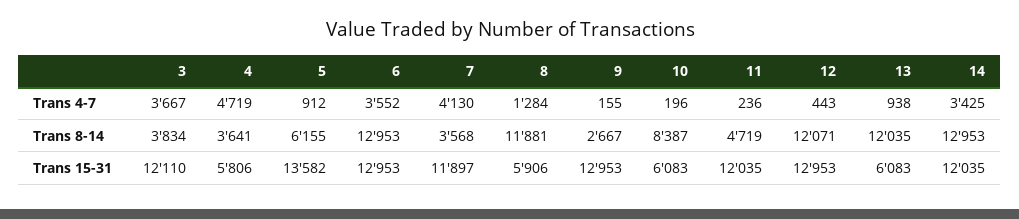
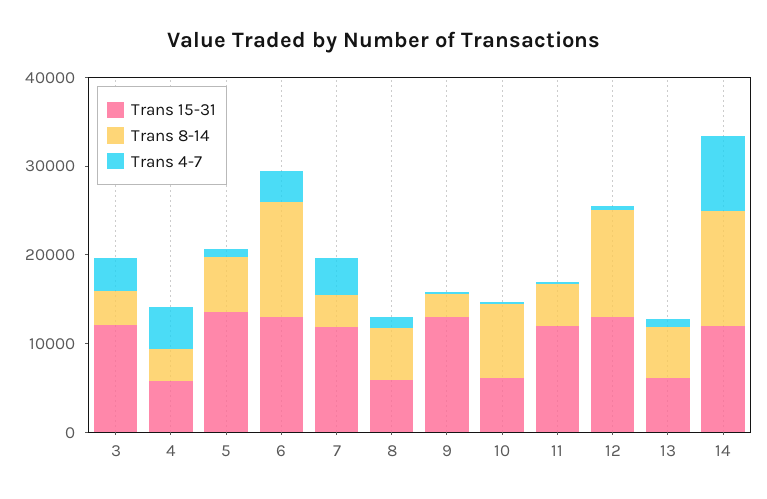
  {
    "Trans 4-7": {
      "3": 3667,
      "4": 4719,
      "5": 912,
      "6": 3552,
      "7": 4130,
      "8": 1284,
      "9": 155,
      "10": 196,
      "11": 236,
      "12": 443,
      "13": 938,
-     "14": 3425
+     "14": 8000
    },
    "Trans 8-14": {
      "3": 3834,
      "4": 3641,
      "5": 6155,
      "6": 12953,
      "7": 3568,
-     "8": 11881,
+     "8": 6000,
      "9": 2667,
      "10": 8387,
      "11": 4719,
      "12": 12071,
-     "13": 12035,
+     "13": 6000,
      "14": 12953
    },
    "Trans 15-31": {
      "3": 12110,
      "4": 5806,
      "5": 13582,
      "6": 12953,
      "7": 11897,
      "8": 5906,
      "9": 12953,
      "10": 6083,
      "11": 12035,
      "12": 12953,
      "13": 6083,
      "14": 12035
    }
  }

